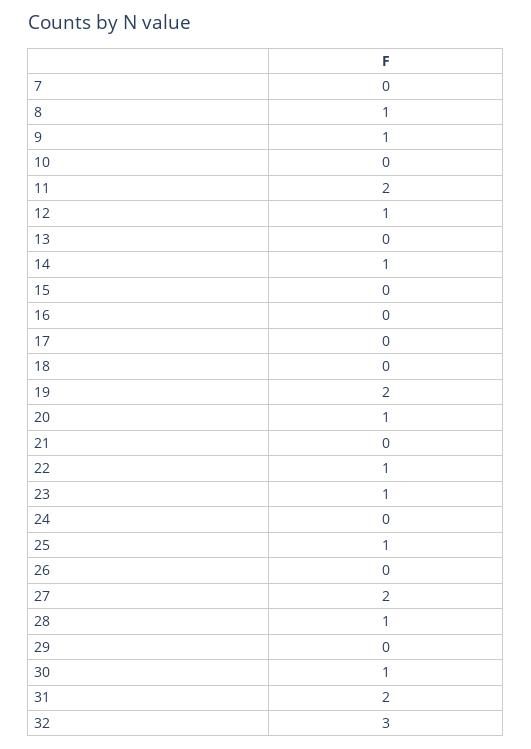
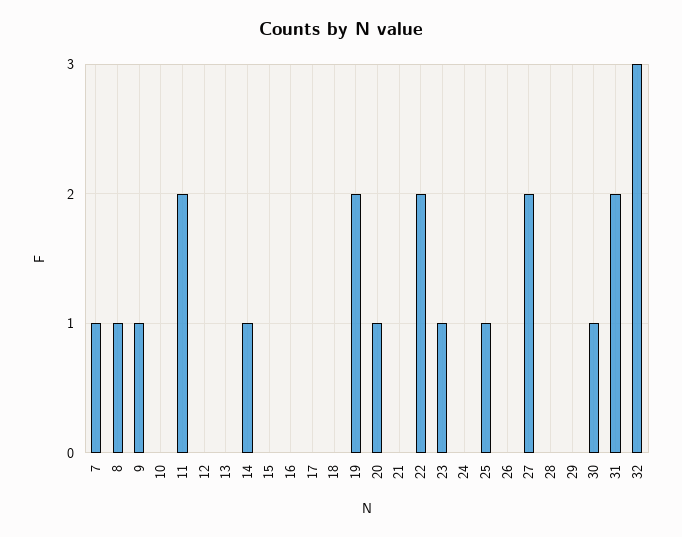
  {
-   "7": 0,
+   "7": 1,
    "8": 1,
    "9": 1,
    "10": 0,
    "11": 2,
-   "12": 1,
+   "12": 0,
    "13": 0,
    "14": 1,
    "15": 0,
    "16": 0,
    "17": 0,
    "18": 0,
    "19": 2,
    "20": 1,
    "21": 0,
-   "22": 1,
+   "22": 2,
    "23": 1,
    "24": 0,
    "25": 1,
    "26": 0,
    "27": 2,
-   "28": 1,
+   "28": 0,
    "29": 0,
    "30": 1,
    "31": 2,
    "32": 3
  }

